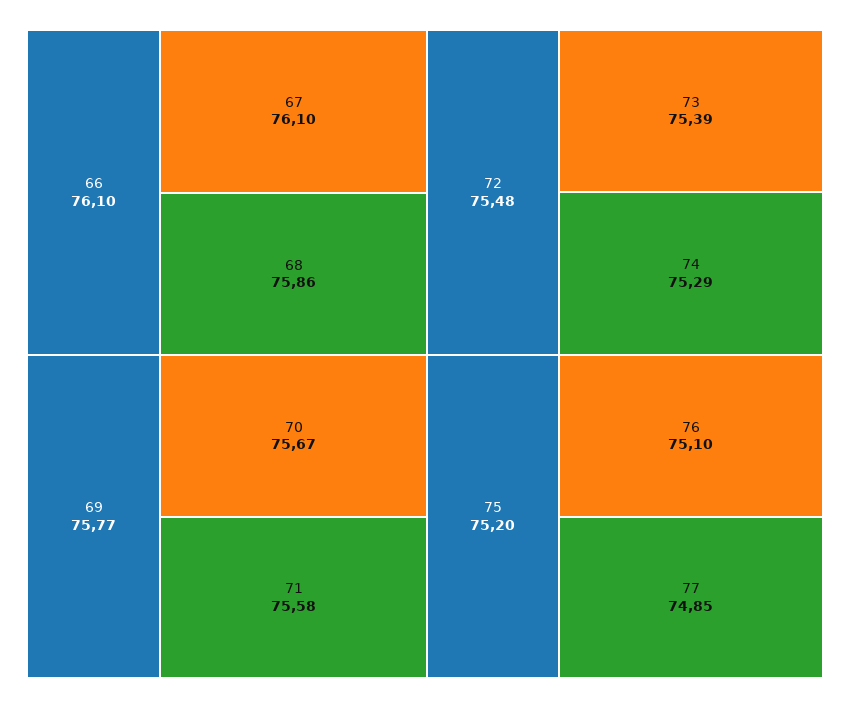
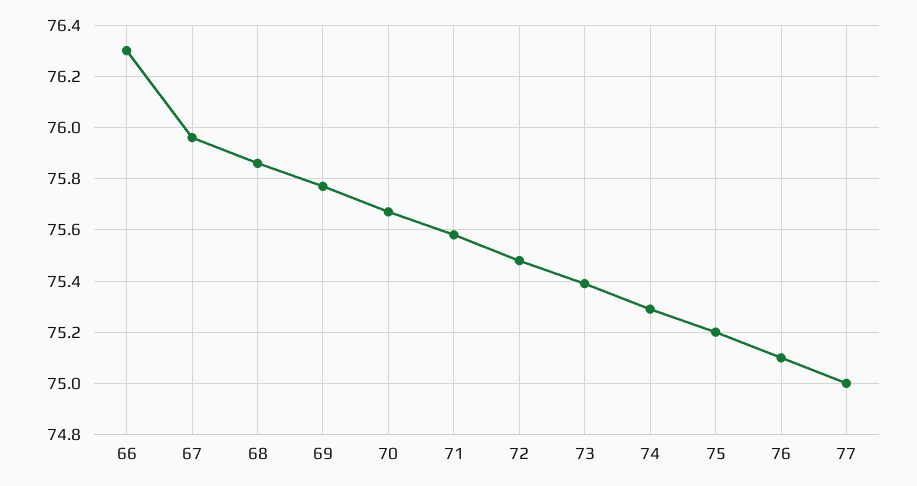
  {
-   "66": 76.1,
+   "66": 76.3,
-   "67": 76.1,
+   "67": 75.95,
    "68": 75.86,
    "69": 75.77,
    "70": 75.67,
    "71": 75.58,
    "72": 75.48,
    "73": 75.39,
    "74": 75.29,
    "75": 75.2,
    "76": 75.1,
-   "77": 74.85
+   "77": 75
  }

